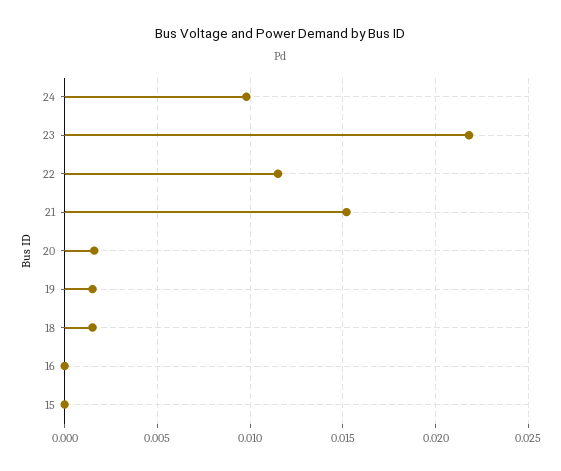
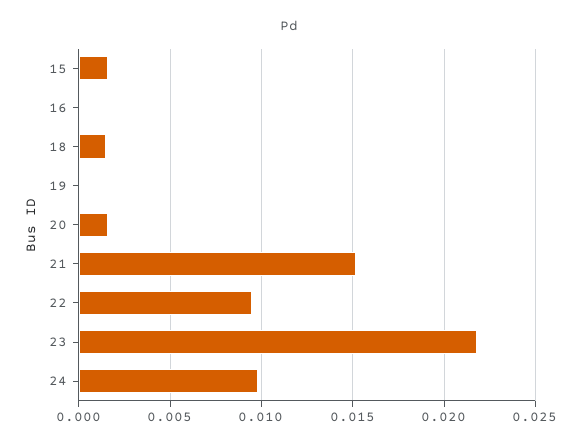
  {
    "24": 0.01,
    "23": 0.022,
-   "22": 0.0115,
+   "22": 0.0095,
    "21": 0.015,
    "20": 0.0015,
-   "19": 0.0015,
+   "19": 0,
    "18": 0.0015,
    "16": 0,
-   "15": 0
+   "15": 0.0015
  }

